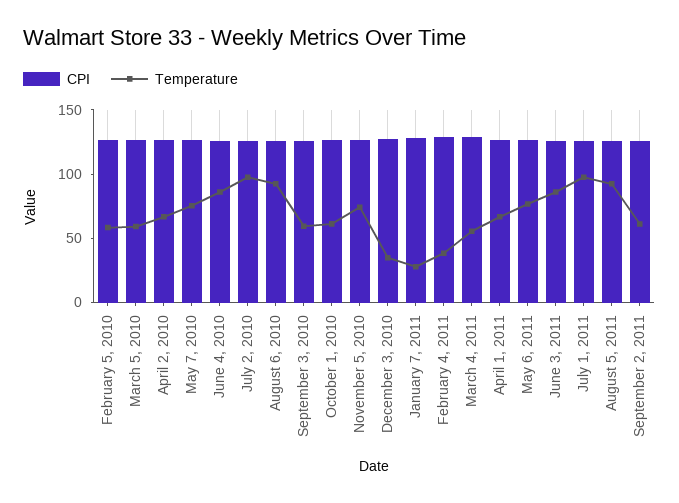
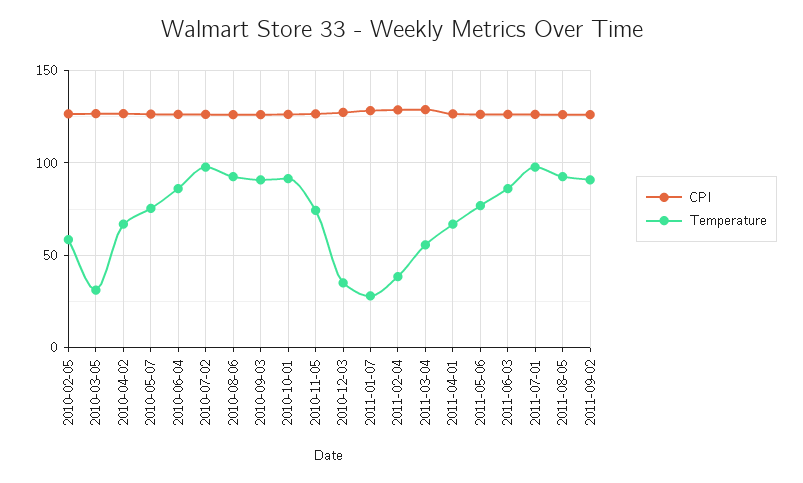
  {
    "CPI": {
      "February 5, 2010": 125,
      "March 5, 2010": 125,
      "April 2, 2010": 125,
      "May 7, 2010": 125,
      "June 4, 2010": 125,
      "July 2, 2010": 125,
      "August 6, 2010": 125,
      "September 3, 2010": 125,
      "October 1, 2010": 125,
      "November 5, 2010": 125,
      "December 3, 2010": 125,
      "January 7, 2011": 130,
      "February 4, 2011": 130,
      "March 4, 2011": 130,
      "April 1, 2011": 125,
      "May 6, 2011": 125,
      "June 3, 2011": 125,
      "July 1, 2011": 125,
      "August 5, 2011": 125,
      "September 2, 2011": 125
    },
    "Temperature": {
      "February 5, 2010": 60,
-     "March 5, 2010": 60,
+     "March 5, 2010": 30,
      "April 2, 2010": 65,
      "May 7, 2010": 75,
      "June 4, 2010": 85,
      "July 2, 2010": 100,
      "August 6, 2010": 95,
-     "September 3, 2010": 60,
+     "September 3, 2010": 90,
-     "October 1, 2010": 60,
+     "October 1, 2010": 90,
      "November 5, 2010": 75,
      "December 3, 2010": 35,
      "January 7, 2011": 30,
      "February 4, 2011": 40,
      "March 4, 2011": 55,
      "April 1, 2011": 65,
      "May 6, 2011": 75,
      "June 3, 2011": 85,
      "July 1, 2011": 100,
      "August 5, 2011": 95,
-     "September 2, 2011": 60
+     "September 2, 2011": 90
    }
  }

